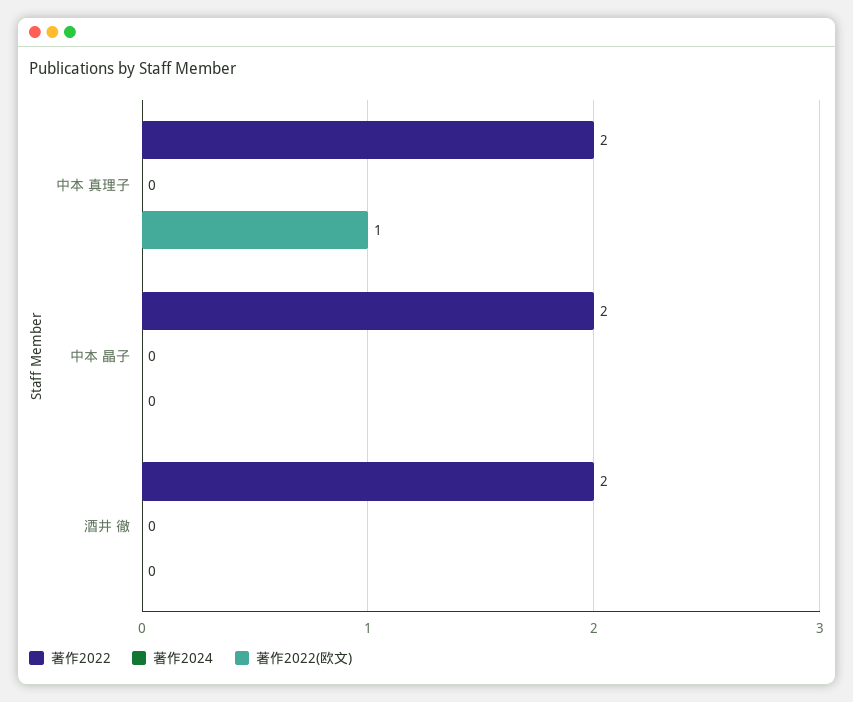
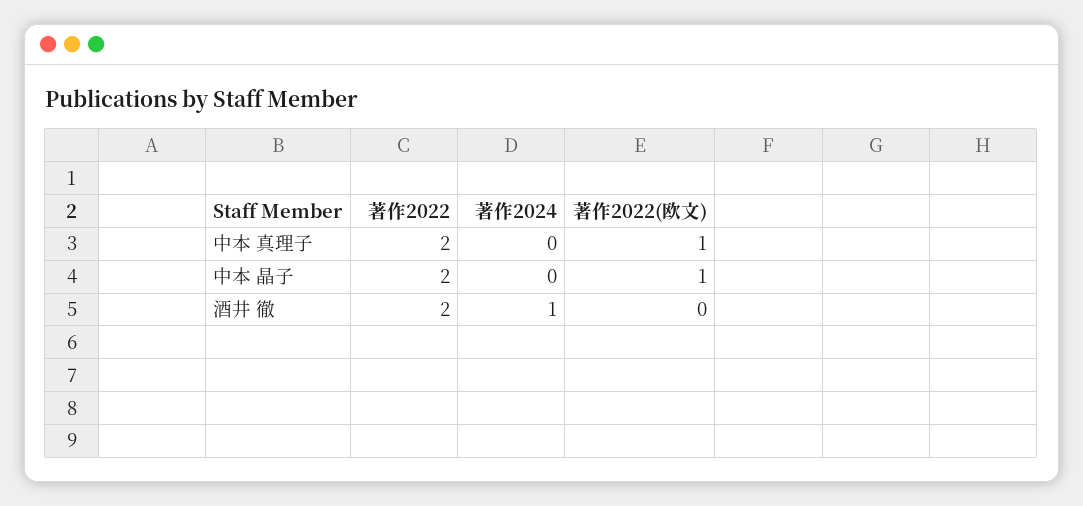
  {
    "著作2022": {
      "中本 真理子": 2,
      "中本 晶子": 2,
      "酒井 徹": 2
    },
    "著作2024": {
      "中本 真理子": 0,
      "中本 晶子": 0,
-     "酒井 徹": 0
+     "酒井 徹": 1
    },
    "著作2022(欧文)": {
      "中本 真理子": 1,
-     "中本 晶子": 0,
+     "中本 晶子": 1,
      "酒井 徹": 0
    }
  }

